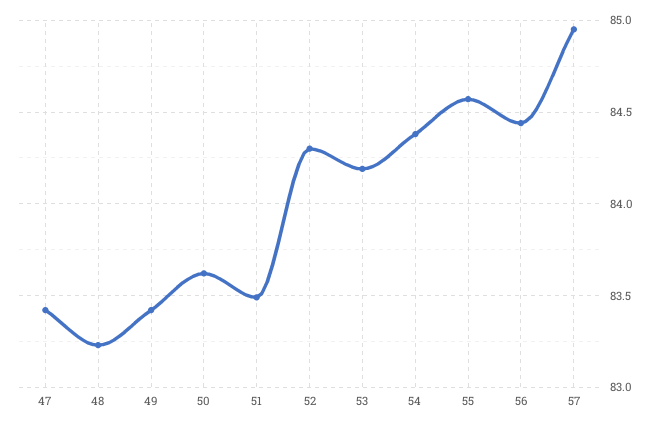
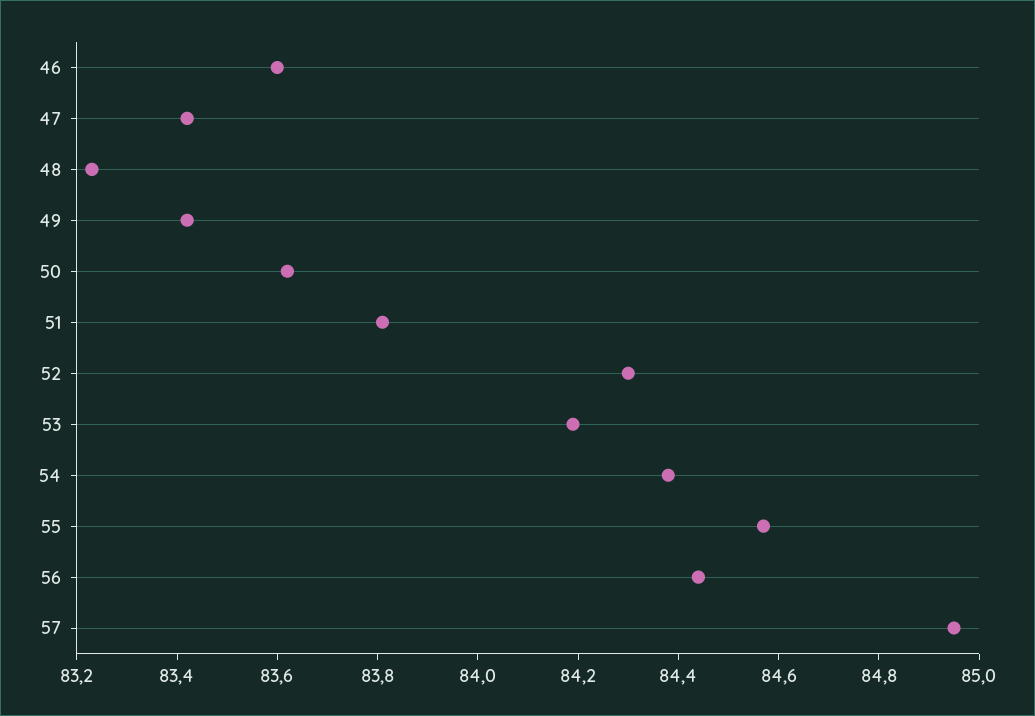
  {
    "47": 83.4,
    "48": 83.25,
    "49": 83.4,
    "50": 83.6,
-   "51": 83.5,
+   "51": 83.8,
    "52": 84.3,
    "53": 84.2,
    "54": 84.4,
    "55": 84.55,
    "56": 84.45,
-   "57": 84.95
+   "57": 84.95,
+   "46": 83.6
  }

